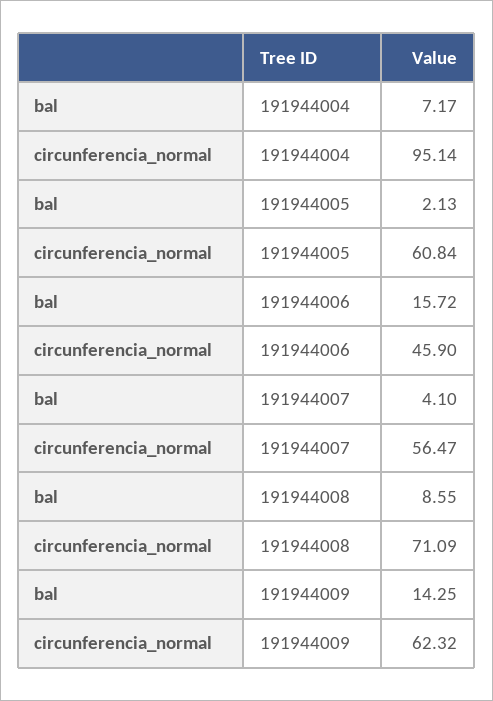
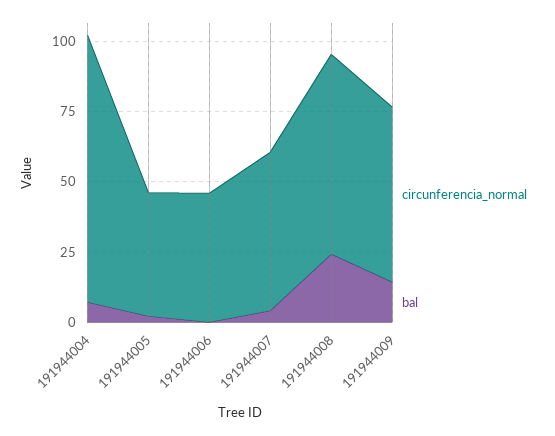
  {
    "bal": {
      "191944004": 7.17,
      "191944005": 2.13,
-     "191944006": 15.72,
+     "191944006": 0,
      "191944007": 4.1,
-     "191944008": 8.55,
+     "191944008": 25,
      "191944009": 14.25
    },
    "circunferencia_normal": {
      "191944004": 95.14,
-     "191944005": 60.84,
+     "191944005": 45,
      "191944006": 45.9,
      "191944007": 56.47,
      "191944008": 71.09,
      "191944009": 62.32
    }
  }

